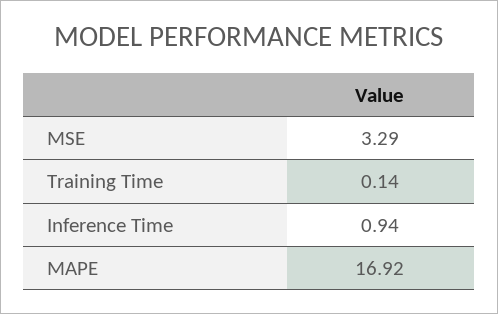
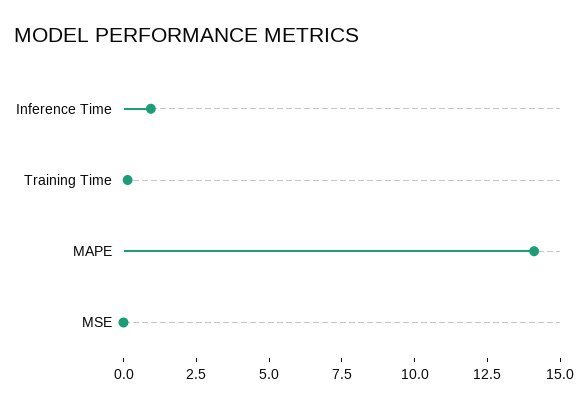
  {
-   "MSE": 3.29,
+   "MSE": 0,
    "Training Time": 0.14,
    "Inference Time": 0.94,
-   "MAPE": 16.92
+   "MAPE": 14
  }

